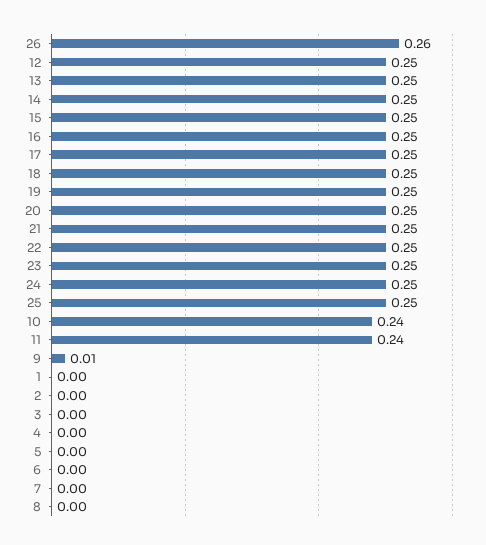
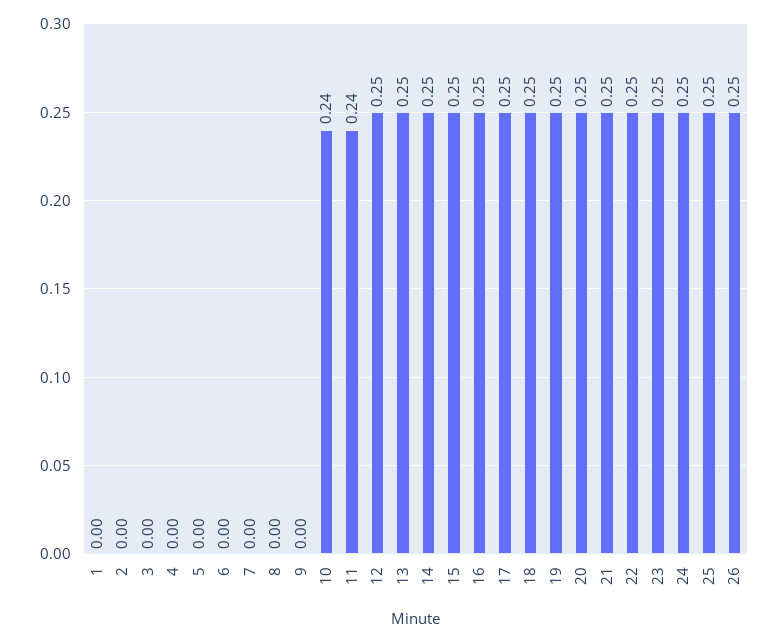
  {
-   "26": 0.26,
+   "26": 0.25,
    "12": 0.25,
    "13": 0.25,
    "14": 0.25,
    "15": 0.25,
    "16": 0.25,
    "17": 0.25,
    "18": 0.25,
    "19": 0.25,
    "20": 0.25,
    "21": 0.25,
    "22": 0.25,
    "23": 0.25,
    "24": 0.25,
    "25": 0.25,
    "10": 0.24,
    "11": 0.24,
-   "9": 0.01,
+   "9": 0,
    "1": 0,
    "2": 0,
    "3": 0,
    "4": 0,
    "5": 0,
    "6": 0,
    "7": 0,
    "8": 0
  }

